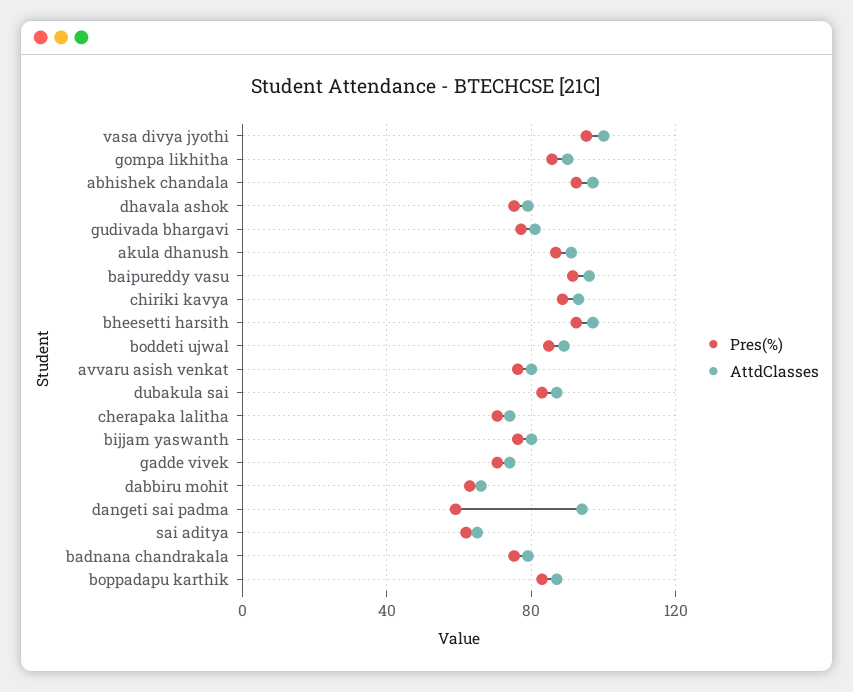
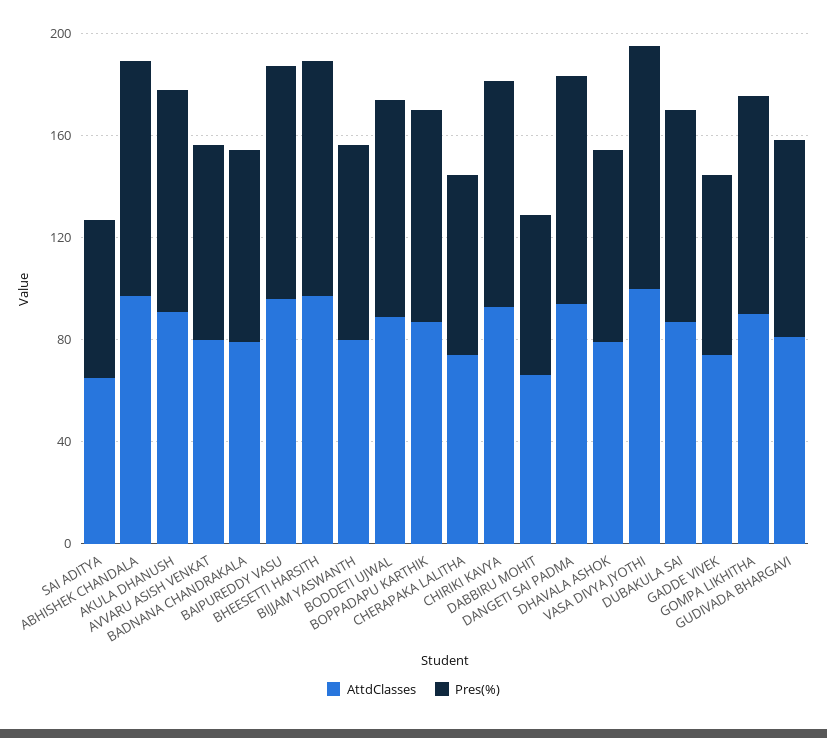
  {
    "Pres(%)": {
      "vasa divya jyothi": 95,
      "gompa likhitha": 85,
      "abhishek chandala": 90,
      "dhavala ashok": 75,
      "gudivada bhargavi": 75,
      "akula dhanush": 85,
      "baipureddy vasu": 90,
      "chiriki kavya": 90,
      "bheesetti harsith": 90,
      "boddeti ujwal": 85,
      "avvaru asish venkat": 75,
      "dubakula sai": 85,
      "cherapaka lalitha": 70,
      "bijjam yaswanth": 75,
      "gadde vivek": 70,
      "dabbiru mohit": 65,
-     "dangeti sai padma": 60,
+     "dangeti sai padma": 90,
      "sai aditya": 60,
      "badnana chandrakala": 75,
      "boppadapu karthik": 85
    },
    "AttdClasses": {
      "vasa divya jyothi": 100,
      "gompa likhitha": 90,
      "abhishek chandala": 95,
      "dhavala ashok": 80,
      "gudivada bhargavi": 80,
      "akula dhanush": 90,
      "baipureddy vasu": 95,
      "chiriki kavya": 95,
      "bheesetti harsith": 95,
      "boddeti ujwal": 90,
      "avvaru asish venkat": 80,
      "dubakula sai": 85,
      "cherapaka lalitha": 75,
      "bijjam yaswanth": 80,
      "gadde vivek": 75,
      "dabbiru mohit": 65,
      "dangeti sai padma": 95,
      "sai aditya": 65,
      "badnana chandrakala": 80,
      "boppadapu karthik": 85
    }
  }

